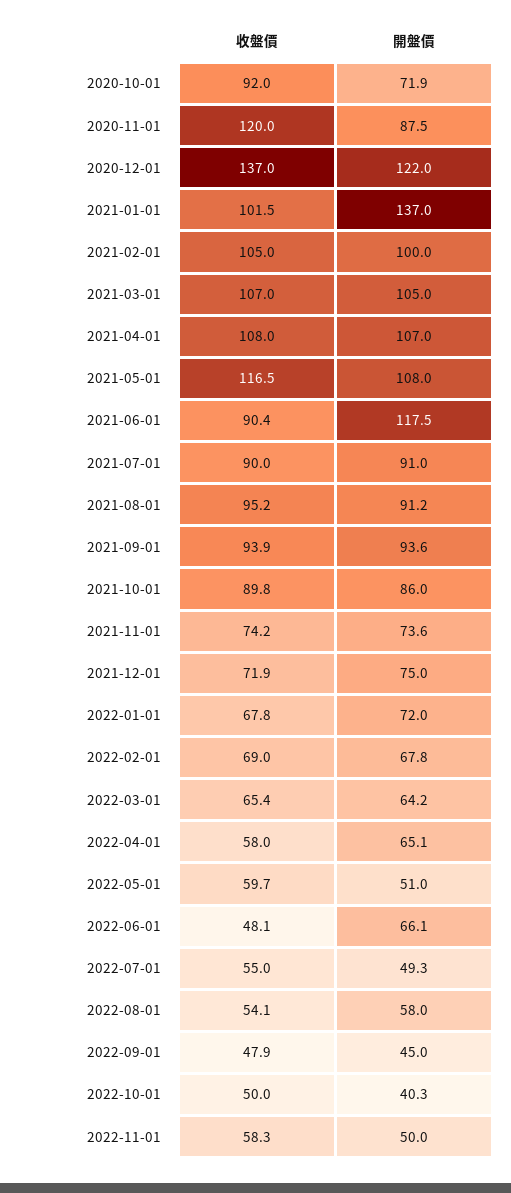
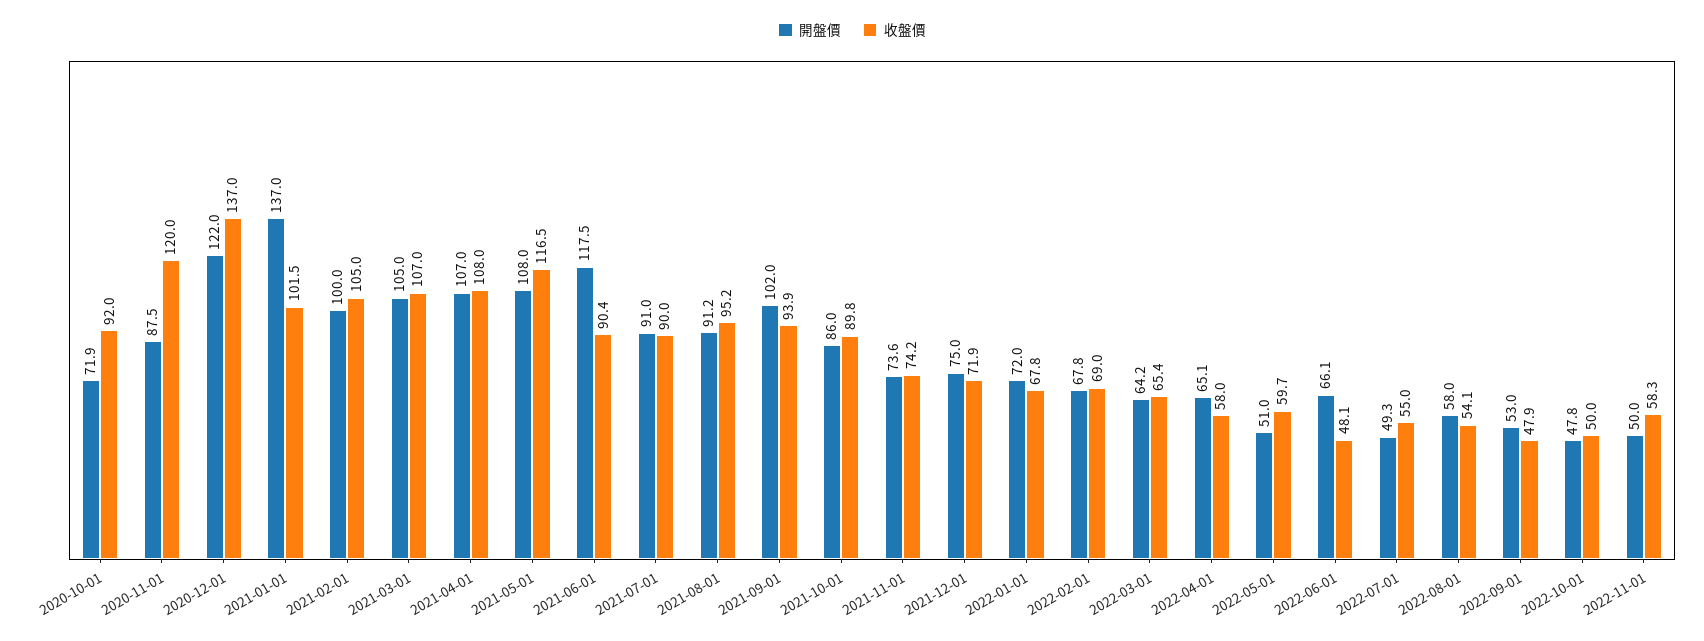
  {
    "收盤價": {
      "2020-10-01": 92,
      "2020-11-01": 120,
      "2020-12-01": 137,
      "2021-01-01": 101.5,
      "2021-02-01": 105,
      "2021-03-01": 107,
      "2021-04-01": 108,
      "2021-05-01": 116.5,
      "2021-06-01": 90.4,
      "2021-07-01": 90,
      "2021-08-01": 95.2,
      "2021-09-01": 93.9,
      "2021-10-01": 89.8,
      "2021-11-01": 74.2,
      "2021-12-01": 71.9,
      "2022-01-01": 67.8,
      "2022-02-01": 69,
      "2022-03-01": 65.4,
      "2022-04-01": 58,
      "2022-05-01": 59.7,
      "2022-06-01": 48.1,
      "2022-07-01": 55,
      "2022-08-01": 54.1,
      "2022-09-01": 47.9,
      "2022-10-01": 50,
      "2022-11-01": 58.3
    },
    "開盤價": {
      "2020-10-01": 71.9,
      "2020-11-01": 87.5,
      "2020-12-01": 122,
      "2021-01-01": 137,
      "2021-02-01": 100,
      "2021-03-01": 105,
      "2021-04-01": 107,
      "2021-05-01": 108,
      "2021-06-01": 117.5,
      "2021-07-01": 91,
      "2021-08-01": 91.2,
-     "2021-09-01": 93.6,
+     "2021-09-01": 102,
      "2021-10-01": 86,
      "2021-11-01": 73.6,
      "2021-12-01": 75,
      "2022-01-01": 72,
      "2022-02-01": 67.8,
      "2022-03-01": 64.2,
      "2022-04-01": 65.1,
      "2022-05-01": 51,
      "2022-06-01": 66.1,
      "2022-07-01": 49.3,
      "2022-08-01": 58,
-     "2022-09-01": 45,
+     "2022-09-01": 53,
-     "2022-10-01": 40.3,
+     "2022-10-01": 47.8,
      "2022-11-01": 50
    }
  }

